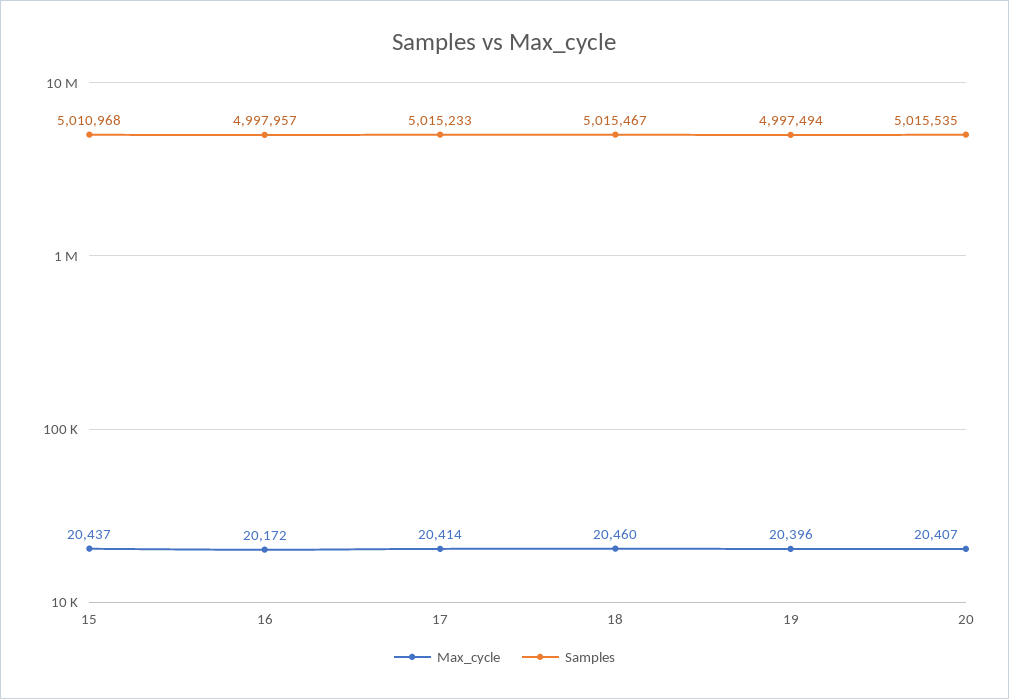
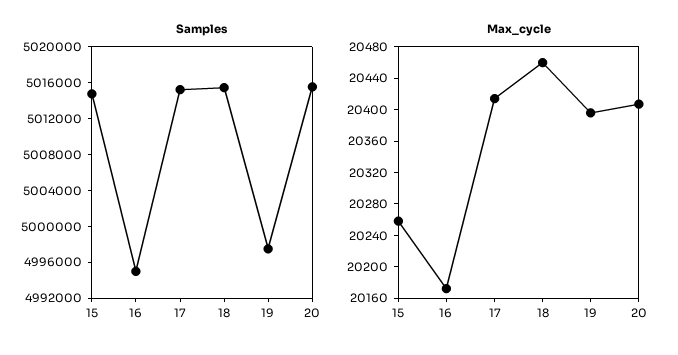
  {
    "Max_cycle": {
-     "15": 20437,
+     "15": 20260,
      "16": 20172,
      "17": 20414,
      "18": 20460,
      "19": 20396,
      "20": 20407
    },
    "Samples": {
-     "15": 5010968,
+     "15": 5015000,
-     "16": 4997957,
+     "16": 4995000,
      "17": 5015233,
      "18": 5015467,
      "19": 4997494,
      "20": 5015535
    }
  }

